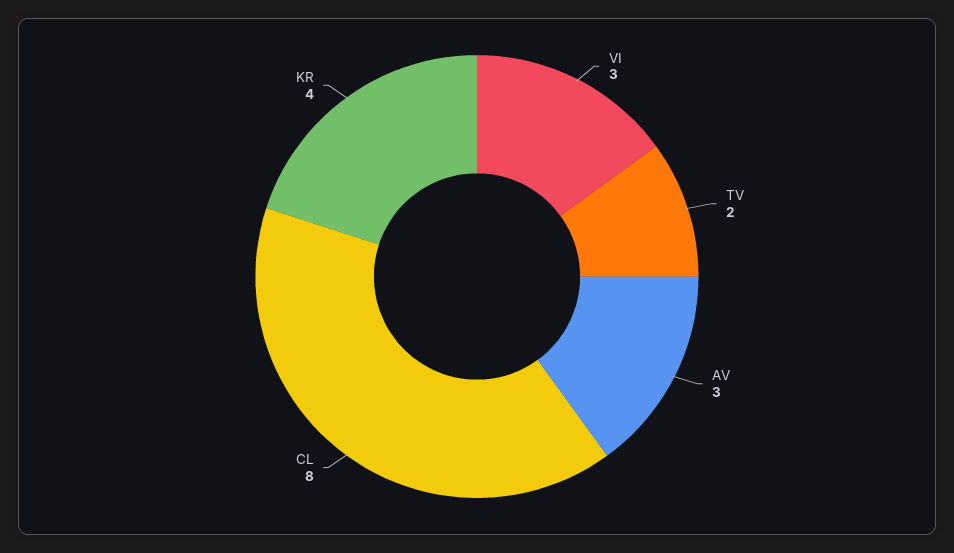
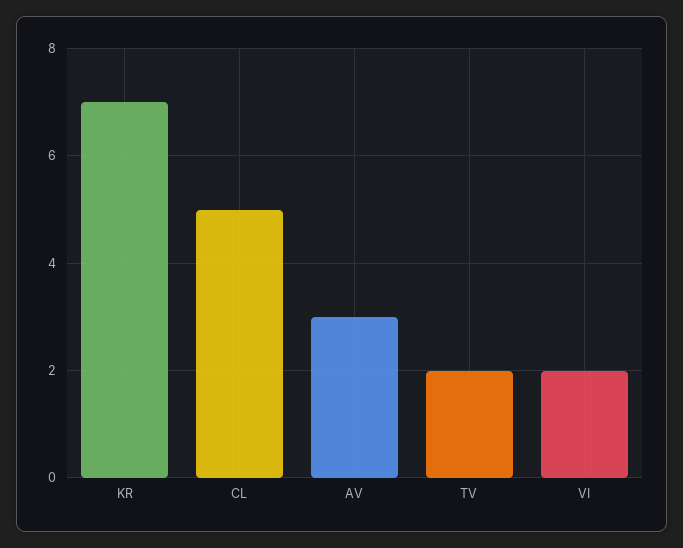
  {
-   "VI": 3,
+   "VI": 2,
    "TV": 2,
    "AV": 3,
-   "CL": 8,
+   "CL": 5,
-   "KR": 4
+   "KR": 7
  }

